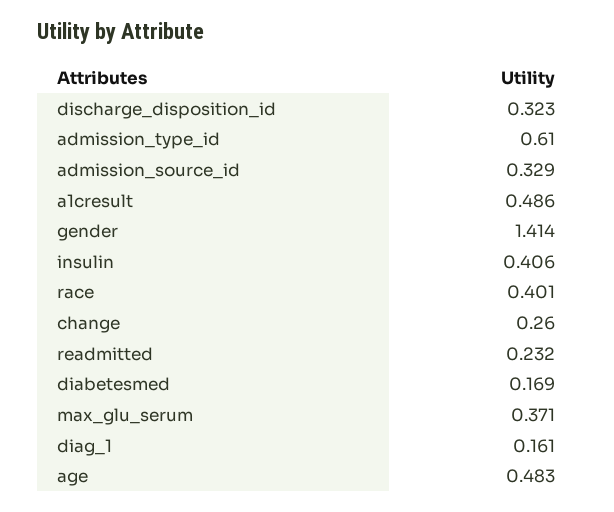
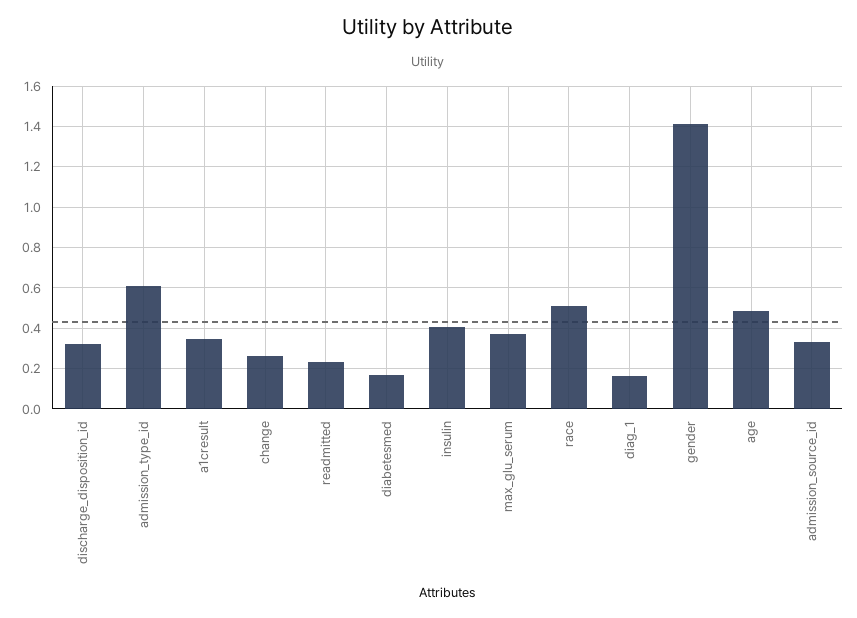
  {
    "discharge_disposition_id": 0.323,
    "admission_type_id": 0.61,
    "admission_source_id": 0.329,
-   "a1cresult": 0.486,
+   "a1cresult": 0.35,
    "gender": 1.414,
    "insulin": 0.406,
-   "race": 0.401,
+   "race": 0.5,
    "change": 0.26,
    "readmitted": 0.232,
    "diabetesmed": 0.169,
    "max_glu_serum": 0.371,
    "diag_1": 0.161,
    "age": 0.483
  }

